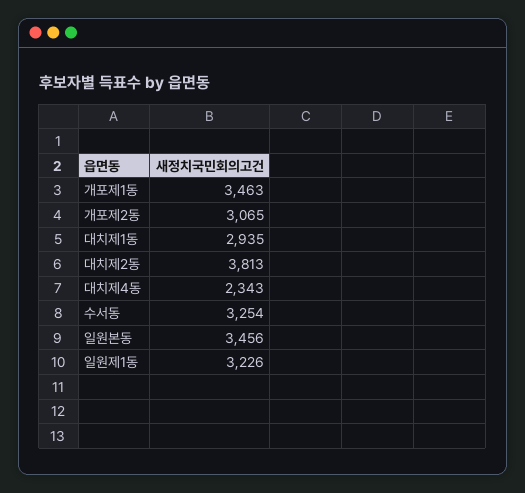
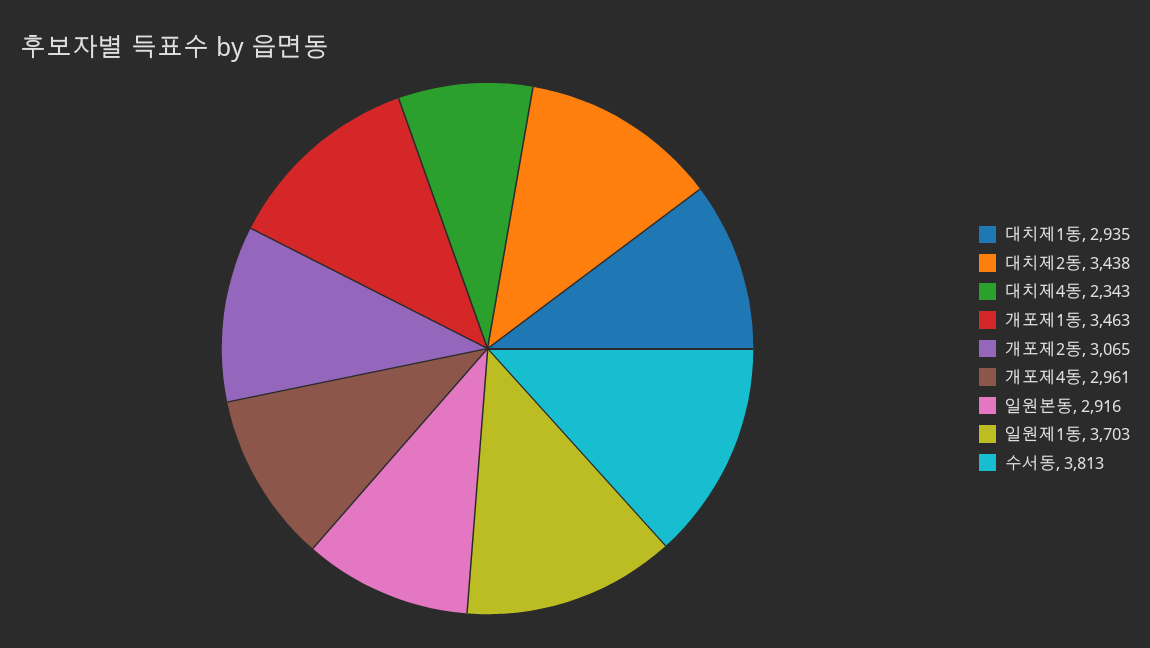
  {
    "개포제1동": 3463,
    "개포제2동": 3065,
    "대치제1동": 2935,
-   "대치제2동": 3813,
+   "대치제2동": 3438,
    "대치제4동": 2343,
-   "수서동": 3254,
+   "수서동": 3813,
-   "일원본동": 3456,
+   "일원본동": 2916,
-   "일원제1동": 3226
+   "일원제1동": 3703,
+   "개포제4동": 2961
  }

